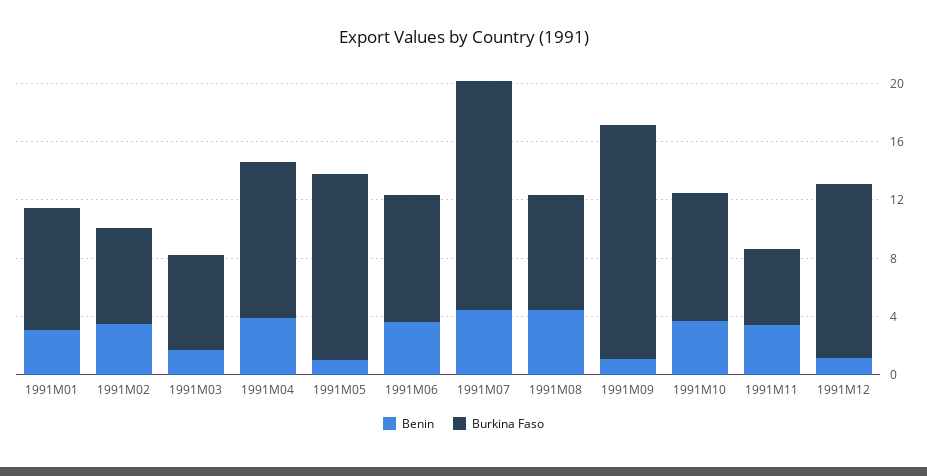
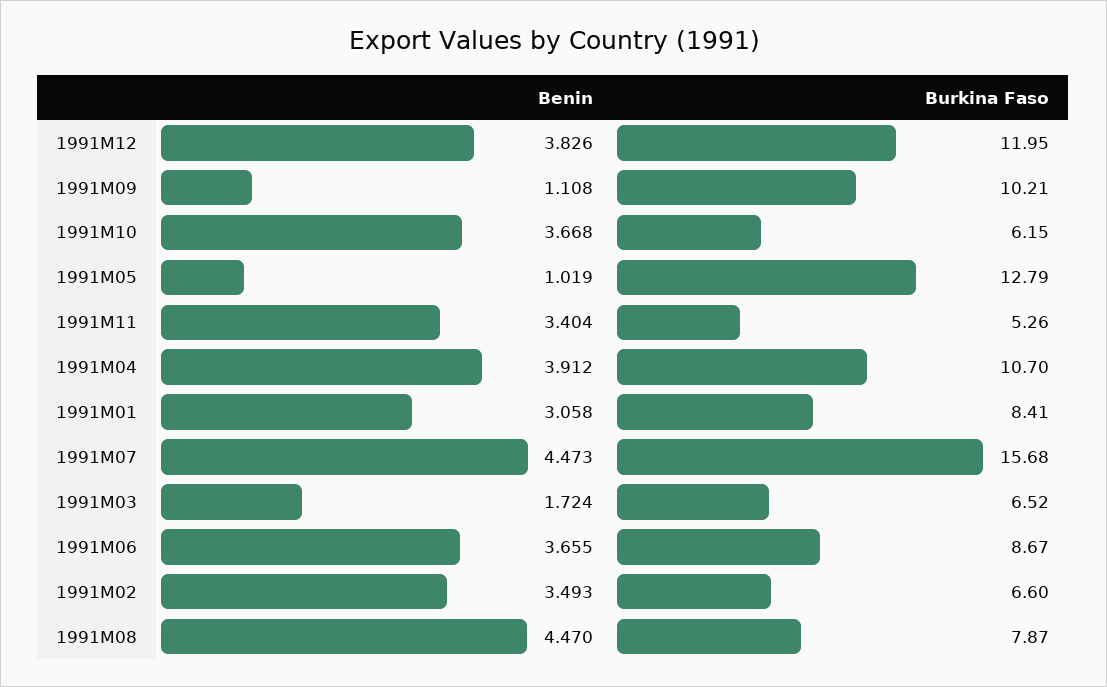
  {
    "Benin": {
      "1991M01": 3.058,
      "1991M02": 3.493,
      "1991M03": 1.724,
      "1991M04": 3.912,
      "1991M05": 1.019,
      "1991M06": 3.655,
      "1991M07": 4.473,
      "1991M08": 4.47,
      "1991M09": 1.108,
      "1991M10": 3.668,
      "1991M11": 3.404,
-     "1991M12": 1
+     "1991M12": 3.826
    },
    "Burkina Faso": {
      "1991M01": 8.41,
      "1991M02": 6.6,
      "1991M03": 6.52,
      "1991M04": 10.7,
      "1991M05": 12.79,
      "1991M06": 8.67,
      "1991M07": 15.68,
      "1991M08": 7.87,
-     "1991M09": 16,
+     "1991M09": 10.21,
-     "1991M10": 9,
+     "1991M10": 6.15,
      "1991M11": 5.26,
      "1991M12": 11.95
    }
  }

